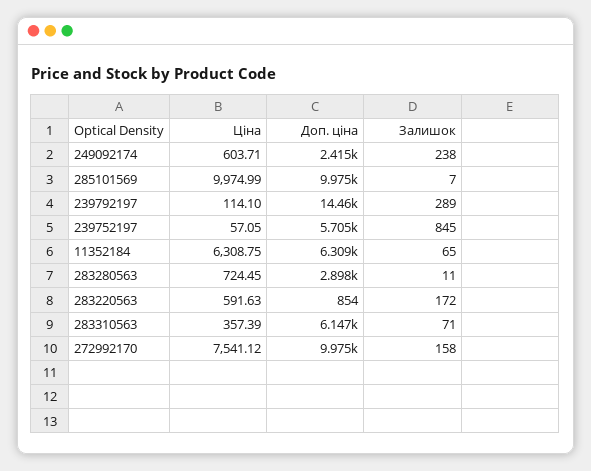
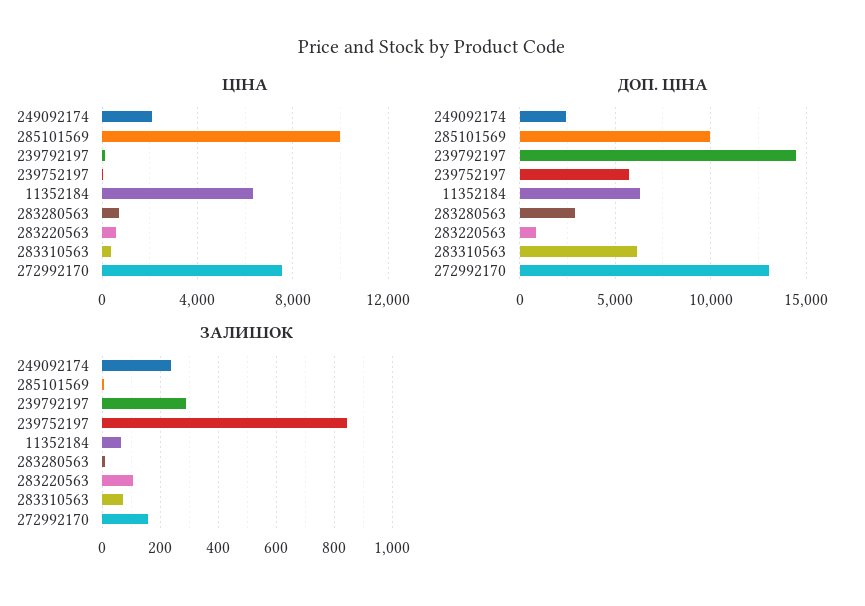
  {
    "Ціна": {
-     "249092174": 603.71,
+     "249092174": 2000,
      "285101569": 9974.99,
      "239792197": 114.1,
      "239752197": 57.05,
      "11352184": 6308.75,
      "283280563": 724.45,
      "283220563": 591.63,
      "283310563": 357.39,
      "272992170": 7541.12
    },
    "Доп. ціна": {
      "249092174": 2415,
      "285101569": 9975,
      "239792197": 14460,
      "239752197": 5705,
      "11352184": 6309,
      "283280563": 2898,
      "283220563": 854,
      "283310563": 6147,
-     "272992170": 9975
+     "272992170": 13000
    },
    "Залишок": {
      "249092174": 238,
      "285101569": 7,
      "239792197": 289,
      "239752197": 845,
      "11352184": 65,
      "283280563": 11,
-     "283220563": 172,
+     "283220563": 100,
      "283310563": 71,
      "272992170": 158
    }
  }

